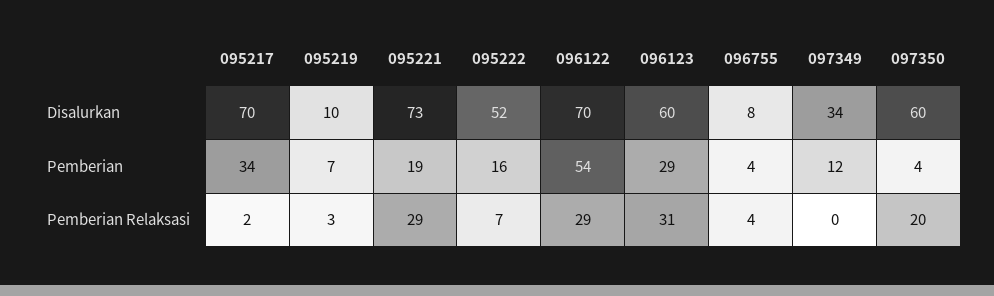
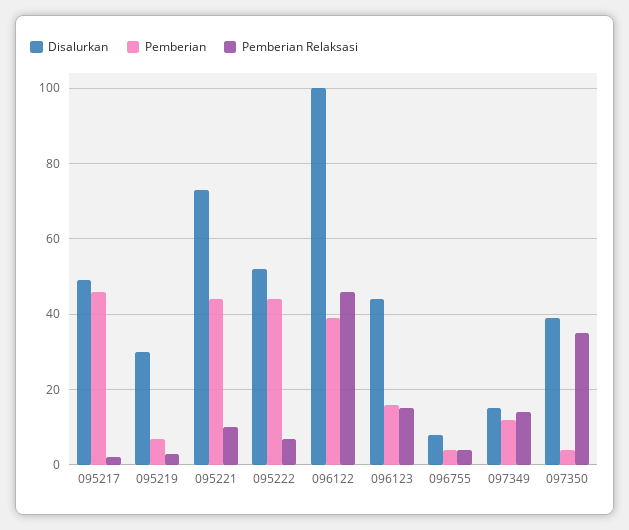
  {
    "Disalurkan": {
-     "095217": 70,
+     "095217": 50,
-     "095219": 10,
+     "095219": 30,
      "095221": 73,
      "095222": 52,
-     "096122": 70,
+     "096122": 100,
-     "096123": 60,
+     "096123": 45,
      "096755": 8,
-     "097349": 34,
+     "097349": 15,
-     "097350": 60
+     "097350": 40
    },
    "Pemberian": {
-     "095217": 34,
+     "095217": 45,
      "095219": 7,
-     "095221": 19,
+     "095221": 45,
-     "095222": 16,
+     "095222": 45,
-     "096122": 54,
+     "096122": 40,
-     "096123": 29,
+     "096123": 15,
      "096755": 4,
      "097349": 12,
      "097350": 4
    },
    "Pemberian Relaksasi": {
      "095217": 2,
      "095219": 3,
-     "095221": 29,
+     "095221": 10,
      "095222": 7,
-     "096122": 29,
+     "096122": 45,
-     "096123": 31,
+     "096123": 15,
      "096755": 4,
-     "097349": 0,
+     "097349": 15,
-     "097350": 20
+     "097350": 35
    }
  }

